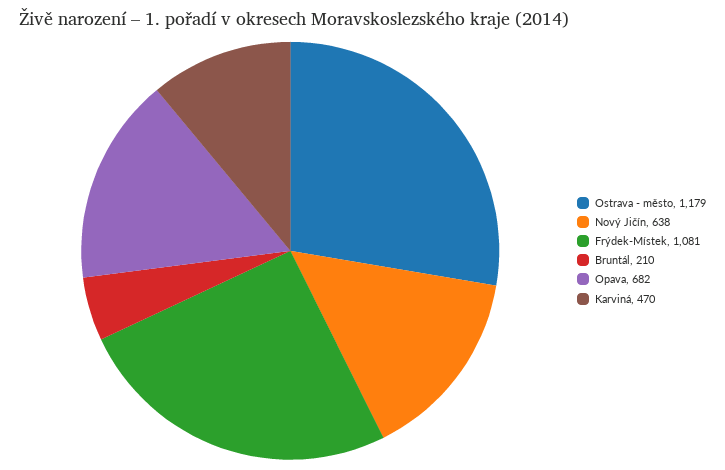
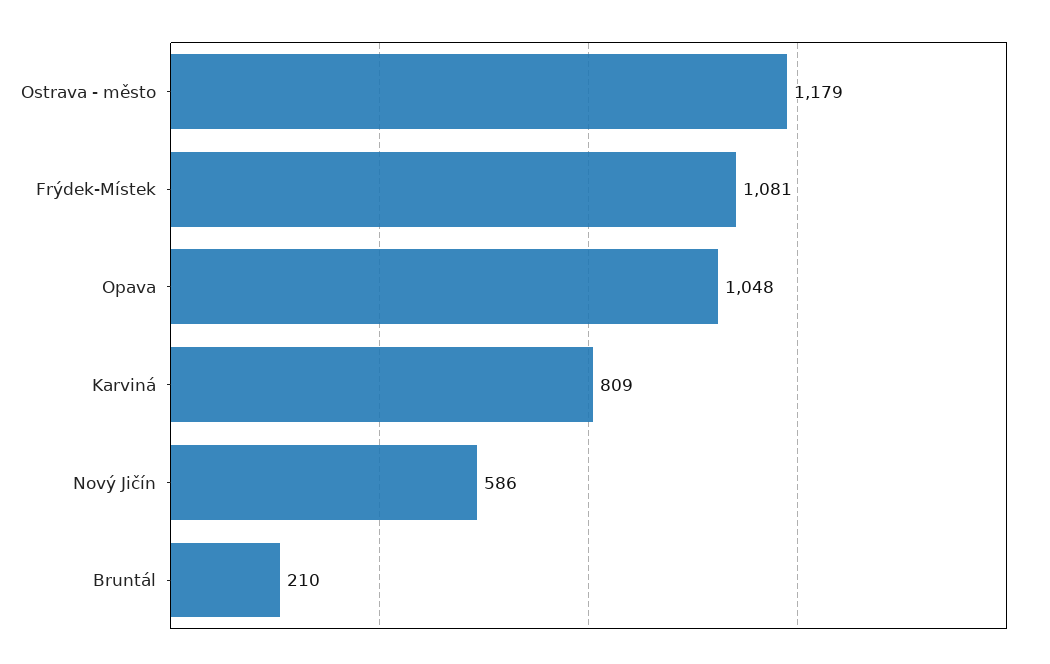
  {
    "Ostrava - město": 1179,
-   "Nový Jičín": 638,
+   "Nový Jičín": 586,
    "Frýdek-Místek": 1081,
    "Bruntál": 210,
-   "Opava": 682,
+   "Opava": 1048,
-   "Karviná": 470
+   "Karviná": 809
  }

